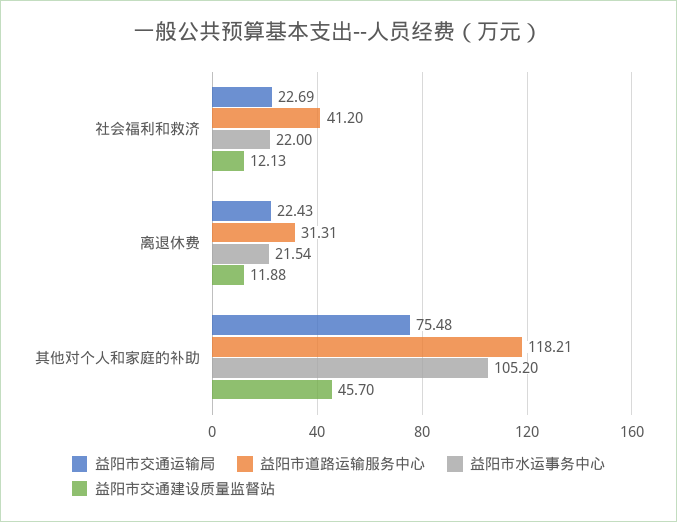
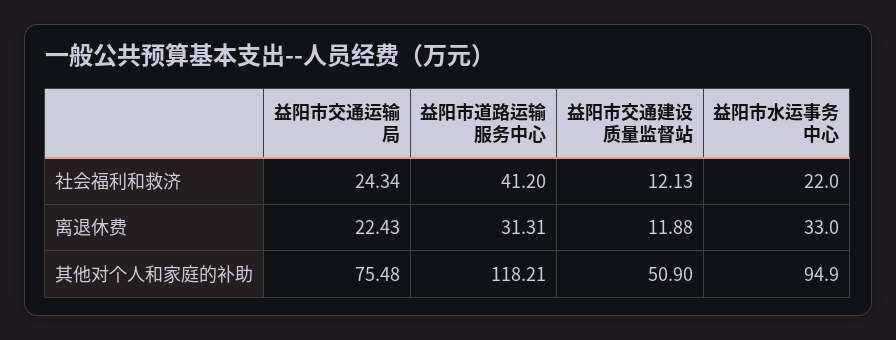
  {
    "益阳市交通运输局": {
-     "社会福利和救济": 22.69,
+     "社会福利和救济": 24.34,
      "离退休费": 22.43,
      "其他对个人和家庭的补助": 75.48
    },
    "益阳市道路运输服务中心": {
      "社会福利和救济": 41.2,
      "离退休费": 31.31,
      "其他对个人和家庭的补助": 118.21
    },
    "益阳市水运事务中心": {
      "社会福利和救济": 22,
-     "离退休费": 21.54,
+     "离退休费": 33,
-     "其他对个人和家庭的补助": 105.2
+     "其他对个人和家庭的补助": 94.9
    },
    "益阳市交通建设质量监督站": {
      "社会福利和救济": 12.13,
      "离退休费": 11.88,
-     "其他对个人和家庭的补助": 45.7
+     "其他对个人和家庭的补助": 50.9
    }
  }

